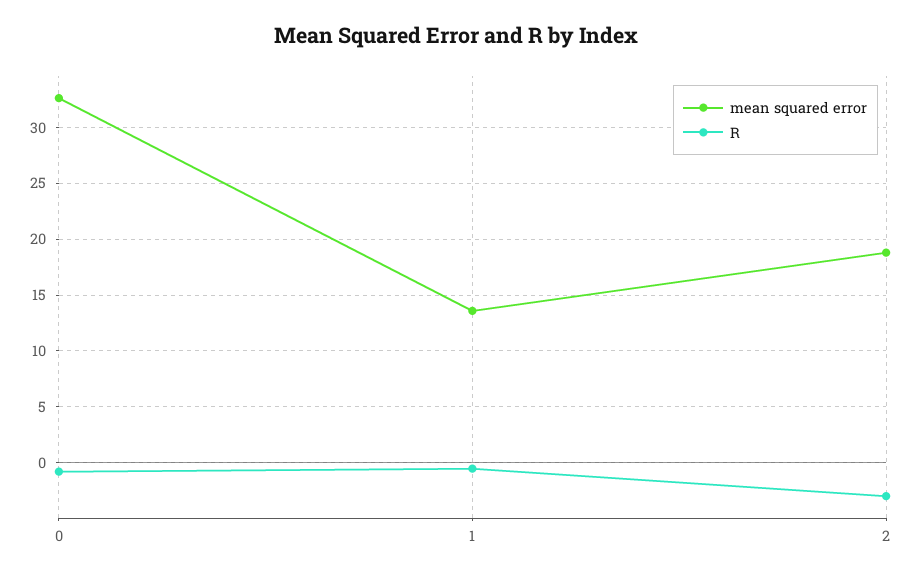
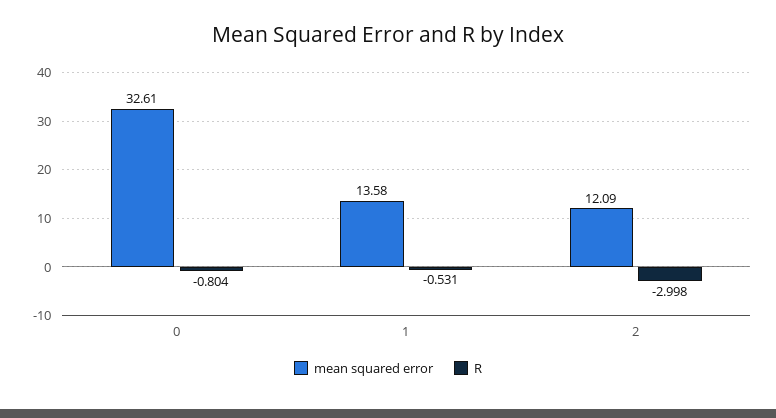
  {
    "mean squared error": {
      "0": 32.61,
      "1": 13.58,
-     "2": 19
+     "2": 12.09
    },
    "R": {
      "0": -0.804,
      "1": -0.531,
      "2": -2.998
    }
  }

